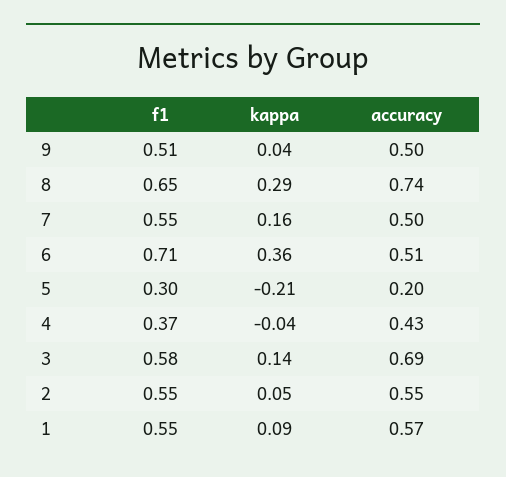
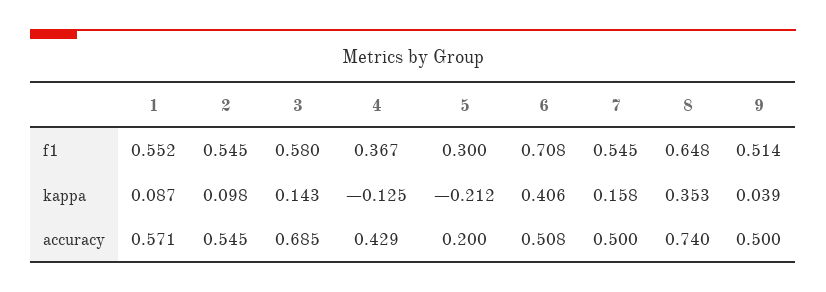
  {
    "f1": {
      "9": 0.514,
      "8": 0.648,
      "7": 0.545,
      "6": 0.708,
      "5": 0.3,
      "4": 0.367,
      "3": 0.58,
      "2": 0.545,
      "1": 0.552
    },
    "kappa": {
      "9": 0.039,
-     "8": 0.29,
+     "8": 0.353,
      "7": 0.158,
-     "6": 0.36,
+     "6": 0.406,
      "5": -0.212,
-     "4": -0.04,
+     "4": -0.125,
      "3": 0.143,
-     "2": 0.05,
+     "2": 0.098,
      "1": 0.087
    },
    "accuracy": {
      "9": 0.5,
      "8": 0.74,
      "7": 0.5,
      "6": 0.508,
      "5": 0.2,
      "4": 0.429,
      "3": 0.685,
      "2": 0.545,
      "1": 0.571
    }
  }

